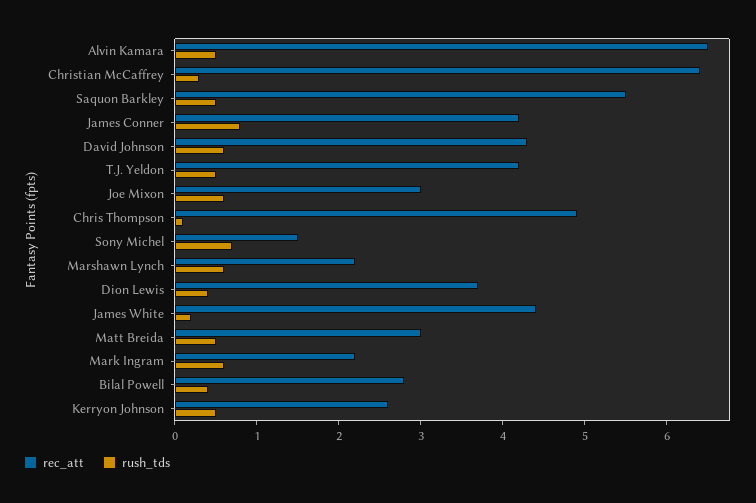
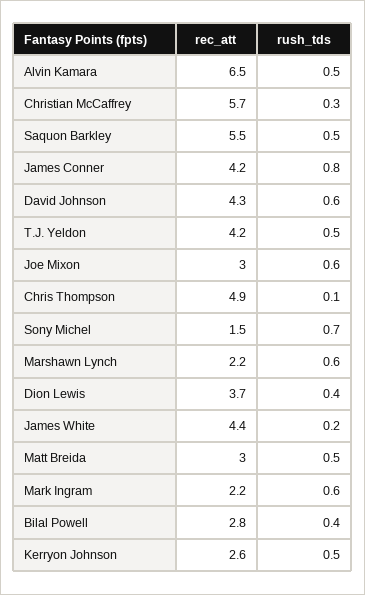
  {
    "rec_att": {
      "Alvin Kamara": 6.5,
-     "Christian McCaffrey": 6.4,
+     "Christian McCaffrey": 5.7,
      "Saquon Barkley": 5.5,
      "James Conner": 4.2,
      "David Johnson": 4.3,
      "T.J. Yeldon": 4.2,
      "Joe Mixon": 3,
      "Chris Thompson": 4.9,
      "Sony Michel": 1.5,
      "Marshawn Lynch": 2.2,
      "Dion Lewis": 3.7,
      "James White": 4.4,
      "Matt Breida": 3,
      "Mark Ingram": 2.2,
      "Bilal Powell": 2.8,
      "Kerryon Johnson": 2.6
    },
    "rush_tds": {
      "Alvin Kamara": 0.5,
      "Christian McCaffrey": 0.3,
      "Saquon Barkley": 0.5,
      "James Conner": 0.8,
      "David Johnson": 0.6,
      "T.J. Yeldon": 0.5,
      "Joe Mixon": 0.6,
      "Chris Thompson": 0.1,
      "Sony Michel": 0.7,
      "Marshawn Lynch": 0.6,
      "Dion Lewis": 0.4,
      "James White": 0.2,
      "Matt Breida": 0.5,
      "Mark Ingram": 0.6,
      "Bilal Powell": 0.4,
      "Kerryon Johnson": 0.5
    }
  }

